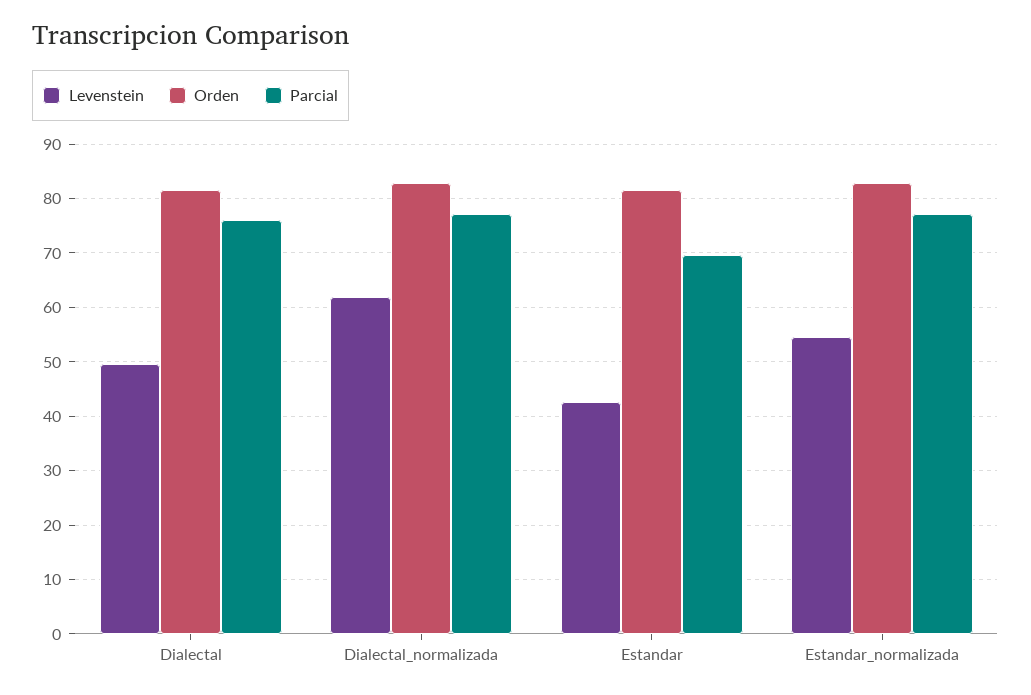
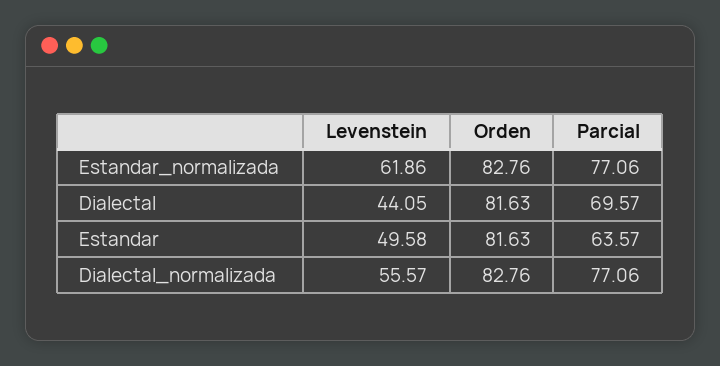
  {
    "Levenstein": {
-     "Dialectal": 50,
+     "Dialectal": 44.05,
-     "Dialectal_normalizada": 62,
+     "Dialectal_normalizada": 55.57,
-     "Estandar": 42,
+     "Estandar": 49.58,
-     "Estandar_normalizada": 54
+     "Estandar_normalizada": 61.86
    },
    "Orden": {
      "Dialectal": 81.63,
      "Dialectal_normalizada": 82.76,
      "Estandar": 81.63,
      "Estandar_normalizada": 82.76
    },
    "Parcial": {
-     "Dialectal": 76,
+     "Dialectal": 69.57,
      "Dialectal_normalizada": 77.06,
-     "Estandar": 70,
+     "Estandar": 63.57,
      "Estandar_normalizada": 77.06
    }
  }

